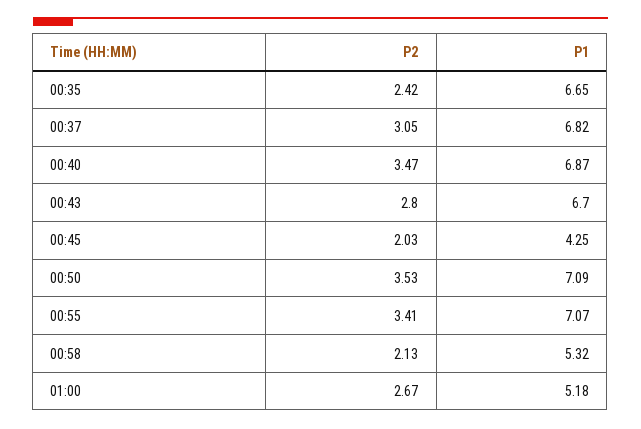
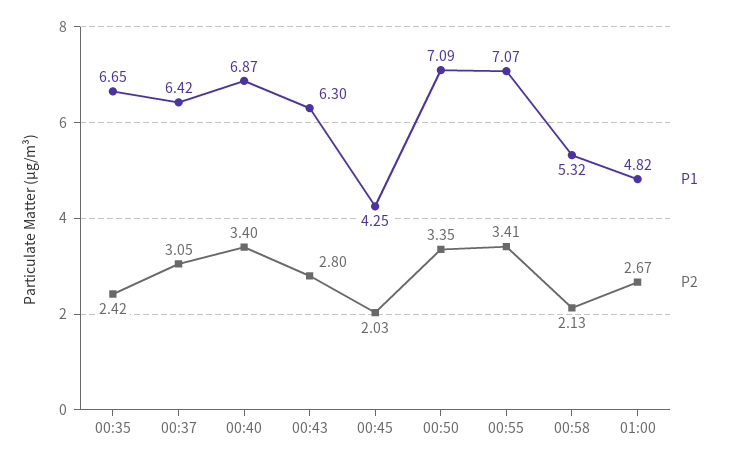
  {
    "P2": {
      "00:35": 2.42,
      "00:37": 3.05,
-     "00:40": 3.47,
+     "00:40": 3.4,
      "00:43": 2.8,
      "00:45": 2.03,
-     "00:50": 3.53,
+     "00:50": 3.35,
      "00:55": 3.41,
      "00:58": 2.13,
      "01:00": 2.67
    },
    "P1": {
      "00:35": 6.65,
-     "00:37": 6.82,
+     "00:37": 6.42,
      "00:40": 6.87,
-     "00:43": 6.7,
+     "00:43": 6.3,
      "00:45": 4.25,
      "00:50": 7.09,
      "00:55": 7.07,
      "00:58": 5.32,
-     "01:00": 5.18
+     "01:00": 4.82
    }
  }

